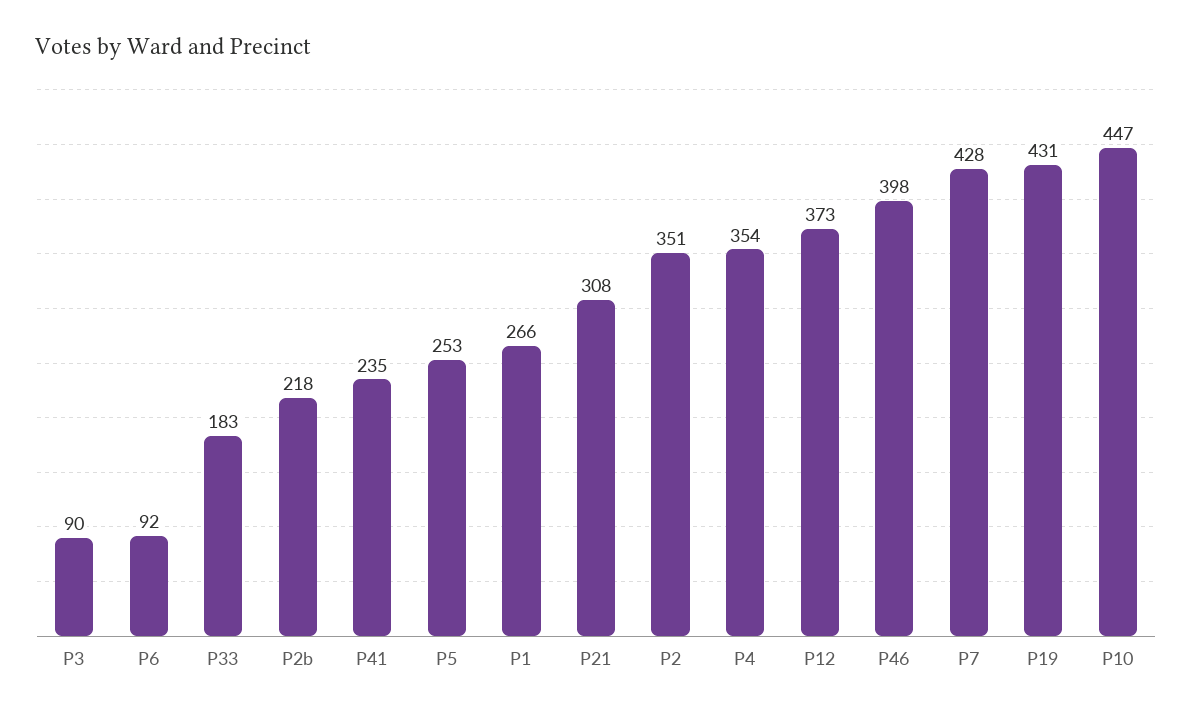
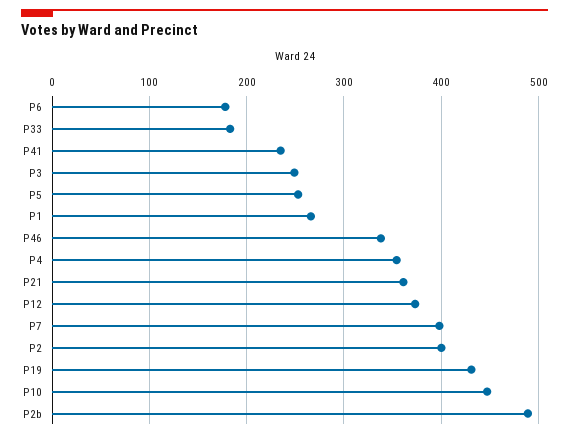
  {
-   "P3": 90,
+   "P3": 250,
-   "P6": 92,
+   "P6": 180,
    "P33": 183,
-   "P2b": 218,
+   "P2b": 490,
    "P41": 235,
    "P5": 253,
    "P1": 266,
-   "P21": 308,
+   "P21": 360,
-   "P2": 351,
+   "P2": 400,
    "P4": 354,
    "P12": 373,
-   "P46": 398,
+   "P46": 340,
-   "P7": 428,
+   "P7": 400,
    "P19": 431,
    "P10": 447
  }

